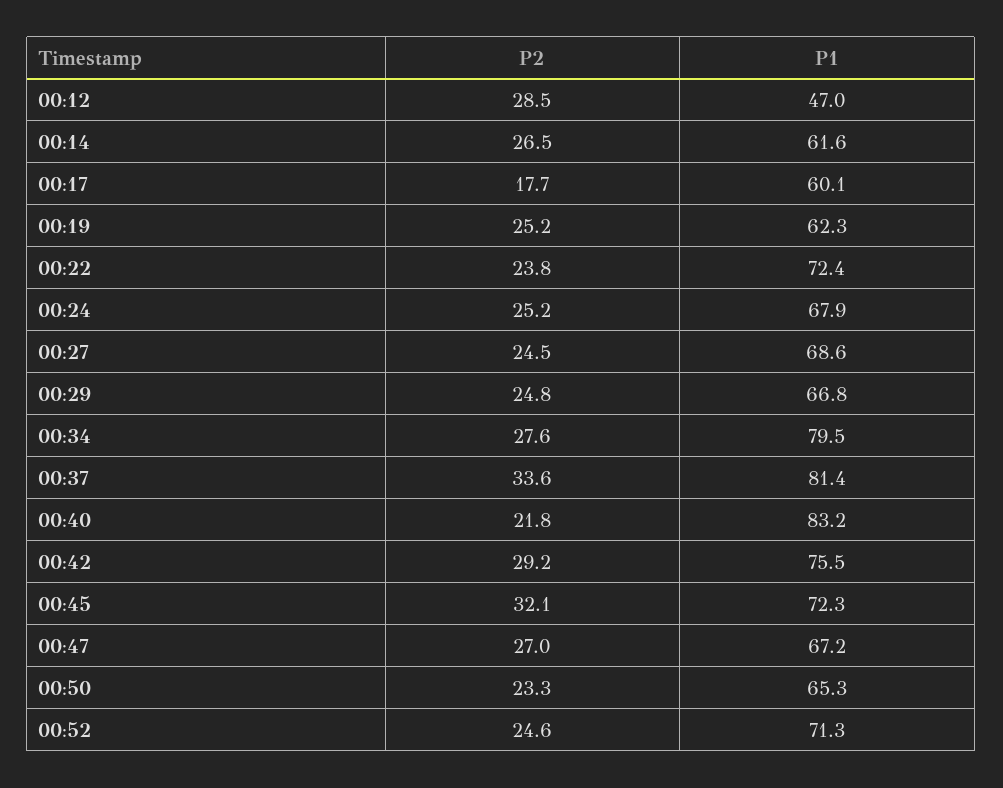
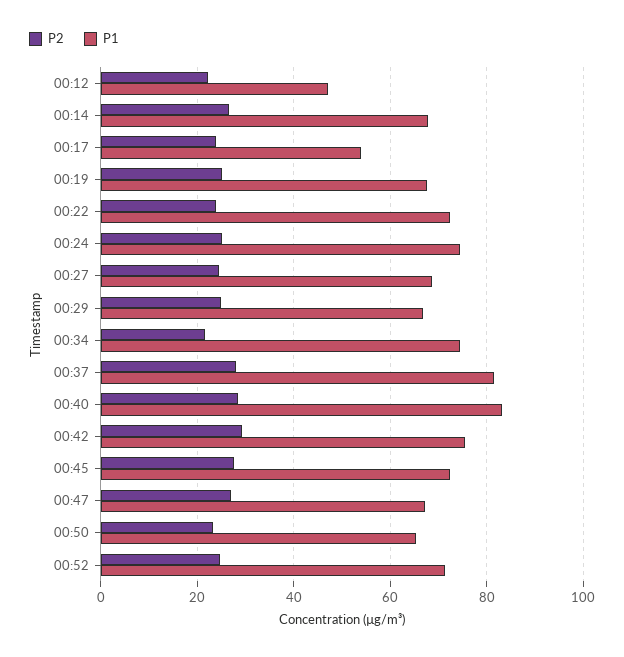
  {
    "P2": {
-     "00:12": 28.5,
+     "00:12": 22,
      "00:14": 26.5,
-     "00:17": 17.7,
+     "00:17": 24,
      "00:19": 25.2,
      "00:22": 23.8,
      "00:24": 25.2,
      "00:27": 24.5,
      "00:29": 24.8,
-     "00:34": 27.6,
+     "00:34": 22,
-     "00:37": 33.6,
+     "00:37": 28,
-     "00:40": 21.8,
+     "00:40": 28,
      "00:42": 29.2,
-     "00:45": 32.1,
+     "00:45": 28,
      "00:47": 27,
      "00:50": 23.3,
      "00:52": 24.6
    },
    "P1": {
      "00:12": 47,
-     "00:14": 61.6,
+     "00:14": 68,
-     "00:17": 60.1,
+     "00:17": 54,
-     "00:19": 62.3,
+     "00:19": 68,
      "00:22": 72.4,
-     "00:24": 67.9,
+     "00:24": 74,
      "00:27": 68.6,
      "00:29": 66.8,
-     "00:34": 79.5,
+     "00:34": 74,
      "00:37": 81.4,
      "00:40": 83.2,
      "00:42": 75.5,
      "00:45": 72.3,
      "00:47": 67.2,
      "00:50": 65.3,
      "00:52": 71.3
    }
  }

